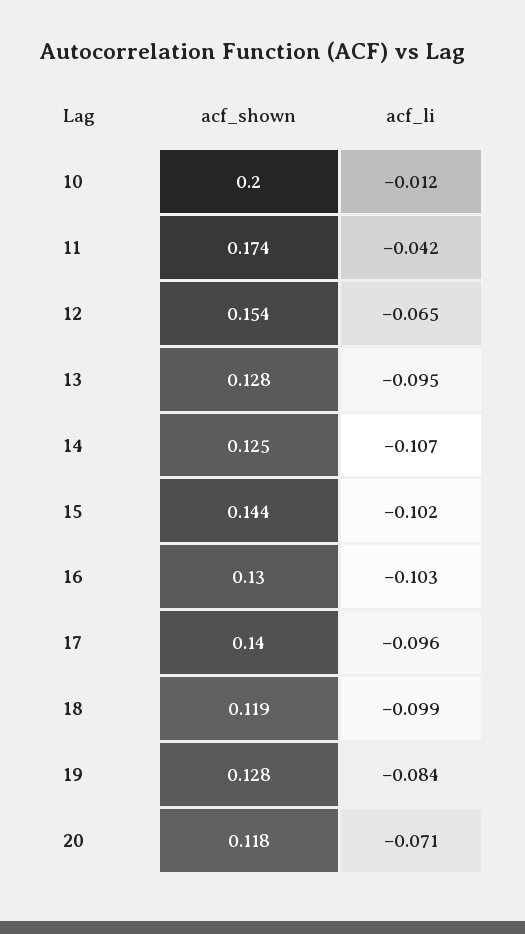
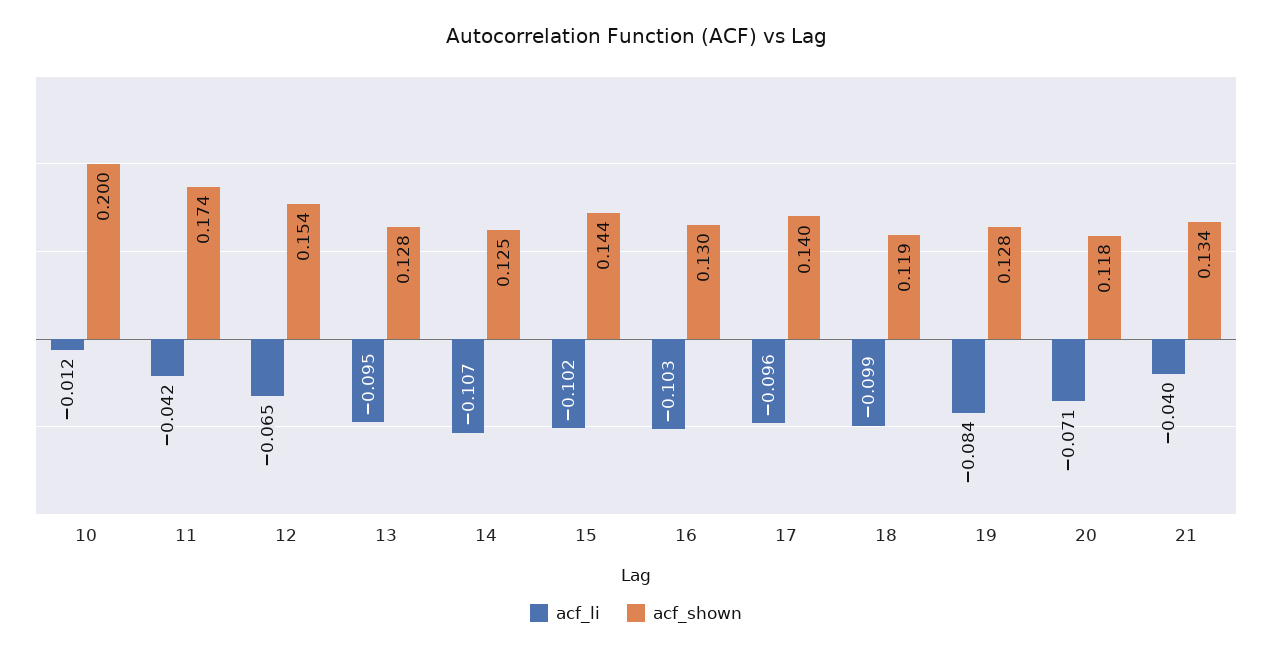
  {
    "acf_shown": {
      "10": 0.2,
      "11": 0.174,
      "12": 0.154,
      "13": 0.128,
      "14": 0.125,
      "15": 0.144,
      "16": 0.13,
      "17": 0.14,
      "18": 0.119,
      "19": 0.128,
-     "20": 0.118
+     "20": 0.118,
+     "21": 0.134
    },
    "acf_li": {
      "10": -0.012,
      "11": -0.042,
      "12": -0.065,
      "13": -0.095,
      "14": -0.107,
      "15": -0.102,
      "16": -0.103,
      "17": -0.096,
      "18": -0.099,
      "19": -0.084,
-     "20": -0.071
+     "20": -0.071,
+     "21": -0.04
    }
  }

